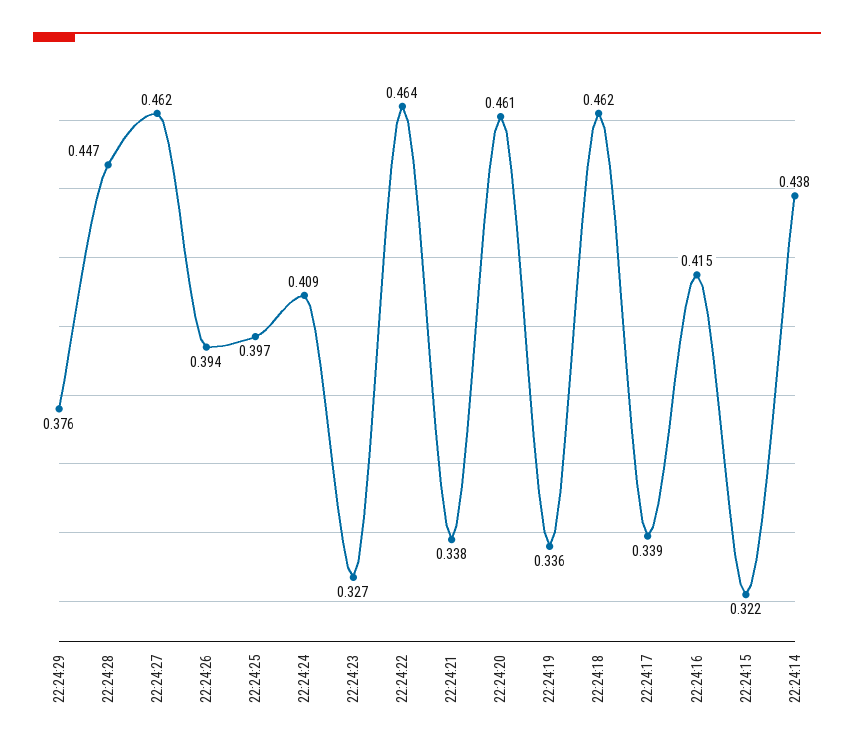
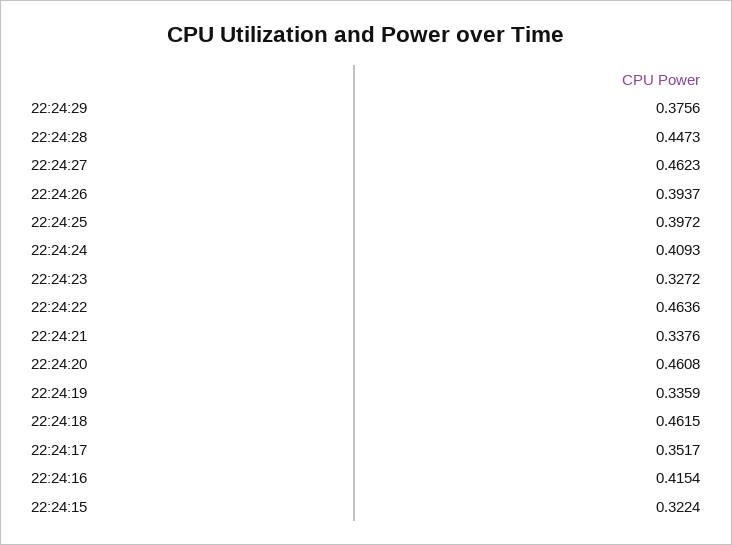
  {
    "22:24:29": 0.3756,
    "22:24:28": 0.4473,
    "22:24:27": 0.4623,
    "22:24:26": 0.3937,
    "22:24:25": 0.3972,
    "22:24:24": 0.4093,
    "22:24:23": 0.3272,
    "22:24:22": 0.4636,
    "22:24:21": 0.3376,
    "22:24:20": 0.4608,
    "22:24:19": 0.3359,
    "22:24:18": 0.4615,
-   "22:24:17": 0.339,
+   "22:24:17": 0.3517,
    "22:24:16": 0.4154,
-   "22:24:15": 0.3224,
+   "22:24:15": 0.3224
-   "22:24:14": 0.438
  }

